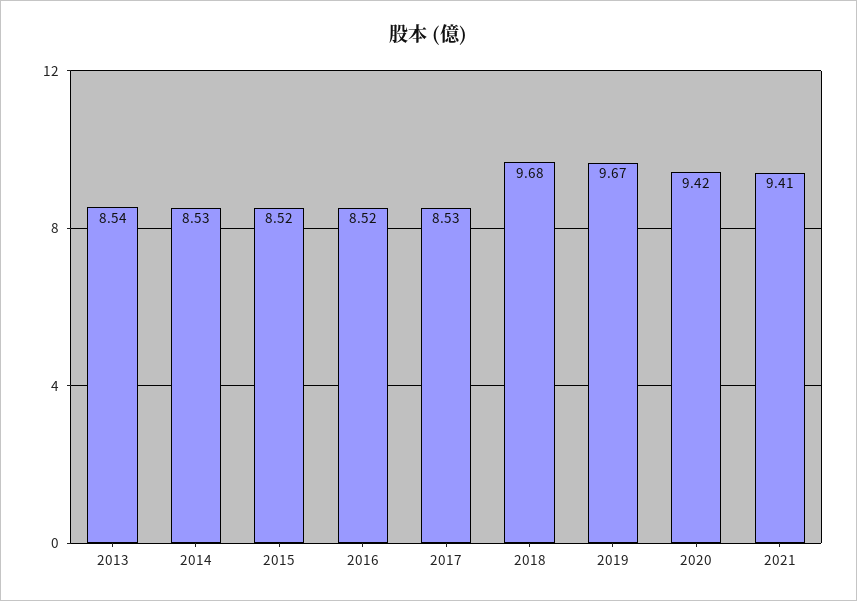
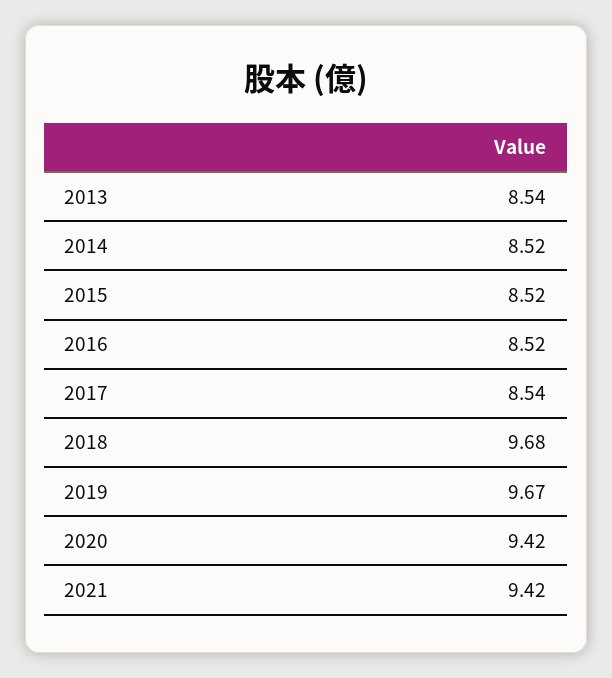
  {
    "2013": 8.54,
-   "2014": 8.53,
+   "2014": 8.52,
    "2015": 8.52,
    "2016": 8.52,
-   "2017": 8.53,
+   "2017": 8.54,
    "2018": 9.68,
    "2019": 9.67,
    "2020": 9.42,
-   "2021": 9.41
+   "2021": 9.42
  }

